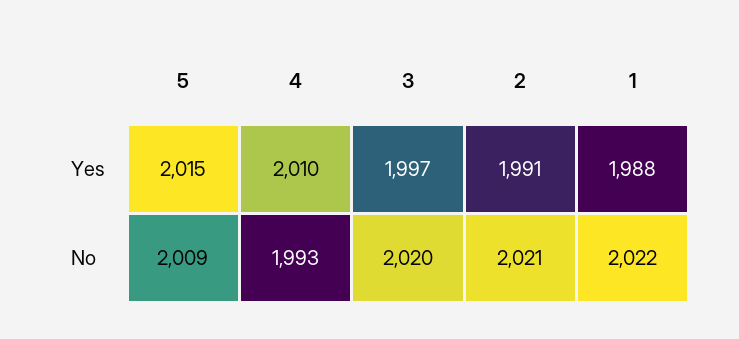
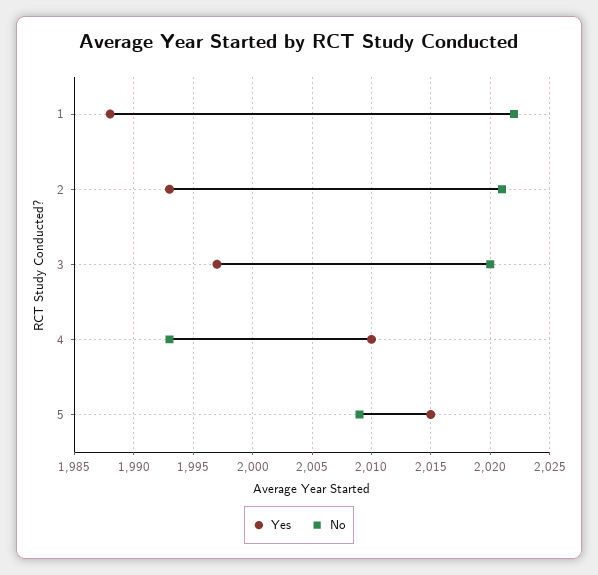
  {
    "Yes": {
      "5": 2015,
      "4": 2010,
      "3": 1997,
-     "2": 1991,
+     "2": 1993,
      "1": 1988
    },
    "No": {
      "5": 2009,
      "4": 1993,
      "3": 2020,
      "2": 2021,
      "1": 2022
    }
  }

